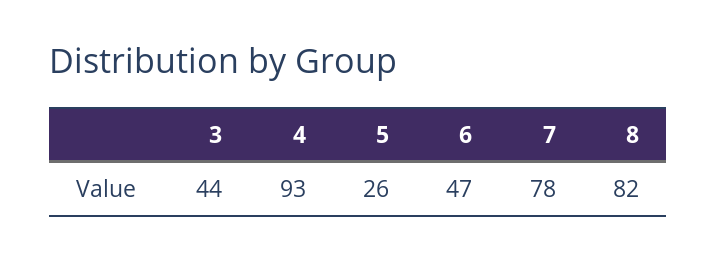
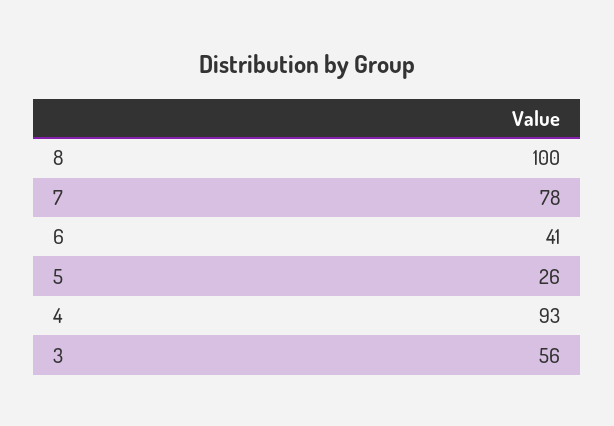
  {
-   "3": 44,
+   "3": 56,
    "4": 93,
    "5": 26,
-   "6": 47,
+   "6": 41,
    "7": 78,
-   "8": 82
+   "8": 100
  }

